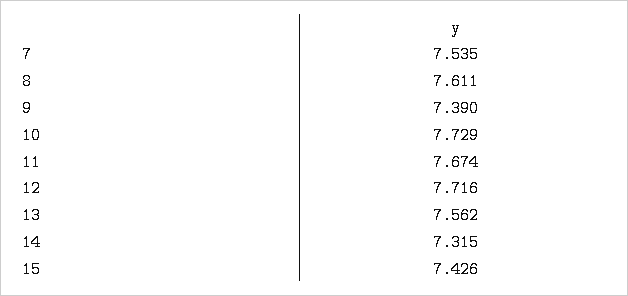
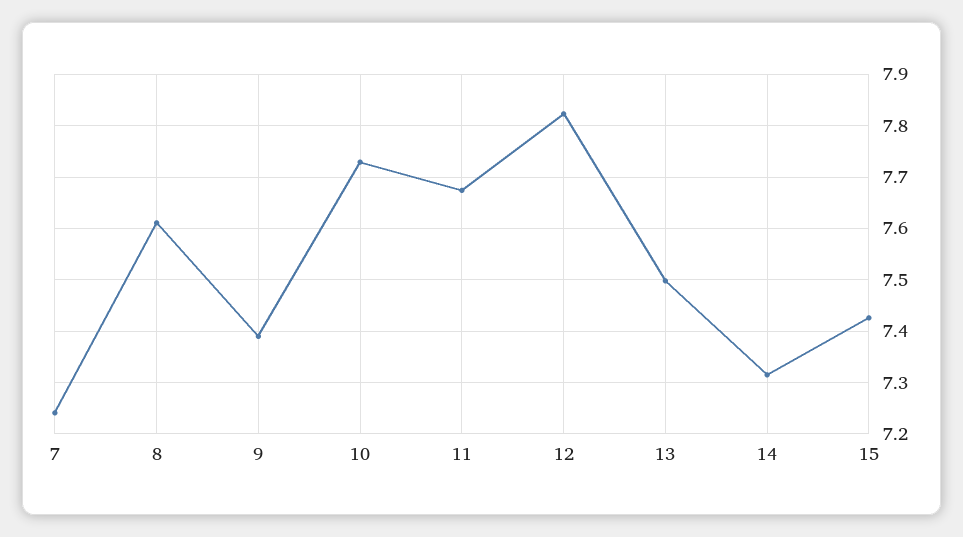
  {
-   "7": 7.535,
+   "7": 7.24,
    "8": 7.611,
    "9": 7.39,
    "10": 7.729,
    "11": 7.674,
-   "12": 7.716,
+   "12": 7.82,
-   "13": 7.562,
+   "13": 7.5,
    "14": 7.315,
    "15": 7.426
  }

